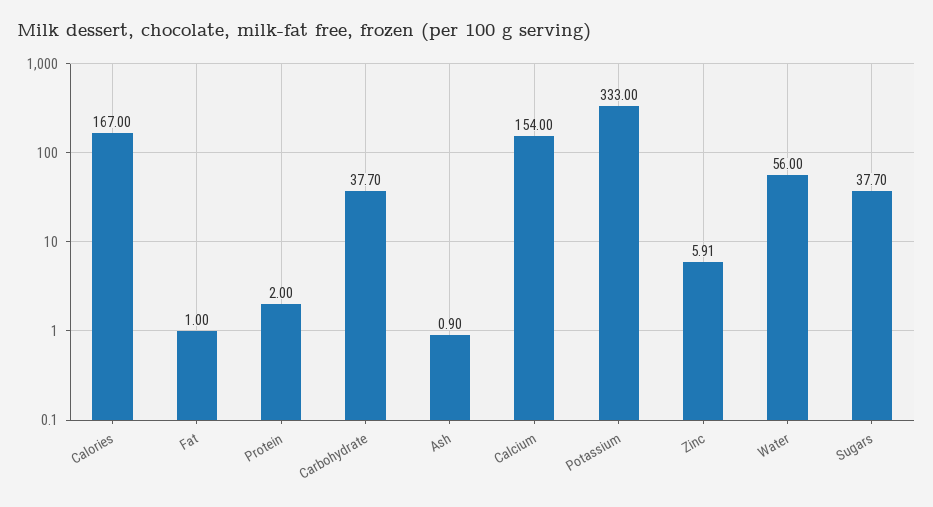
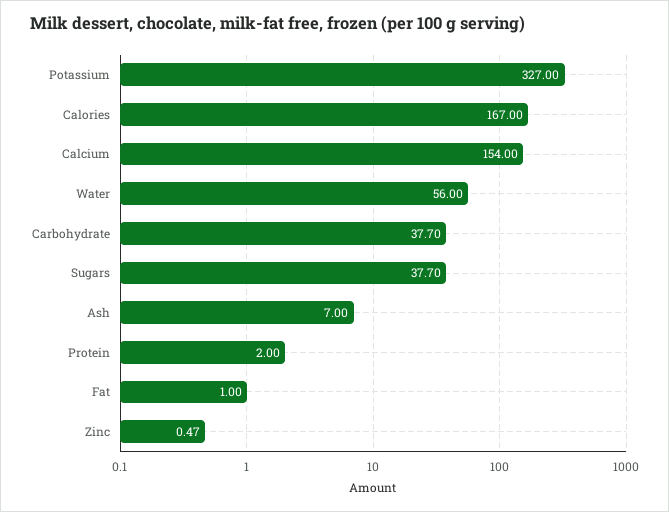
  {
    "Calories": 167,
    "Fat": 1,
    "Protein": 2,
    "Carbohydrate": 37.7,
-   "Ash": 0.9,
+   "Ash": 7,
    "Calcium": 154,
-   "Potassium": 333,
+   "Potassium": 327,
-   "Zinc": 5.91,
+   "Zinc": 0.47,
    "Water": 56,
    "Sugars": 37.7
  }

